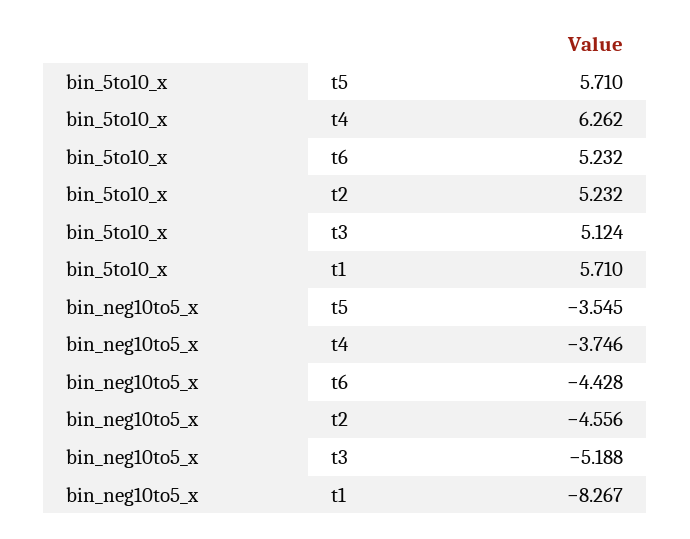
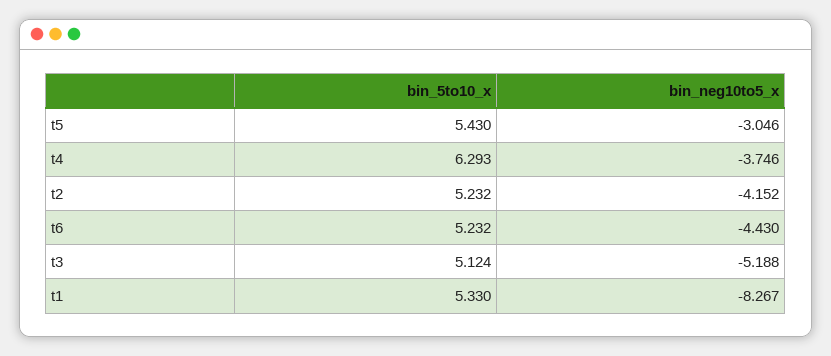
  {
    "bin_5to10_x": {
-     "t5": 5.71,
+     "t5": 5.43,
-     "t4": 6.262,
+     "t4": 6.293,
      "t6": 5.232,
      "t2": 5.232,
      "t3": 5.124,
-     "t1": 5.71
+     "t1": 5.33
    },
    "bin_neg10to5_x": {
-     "t5": -3.545,
+     "t5": -3.046,
      "t4": -3.746,
-     "t6": -4.428,
+     "t6": -4.43,
-     "t2": -4.556,
+     "t2": -4.152,
      "t3": -5.188,
      "t1": -8.267
    }
  }

